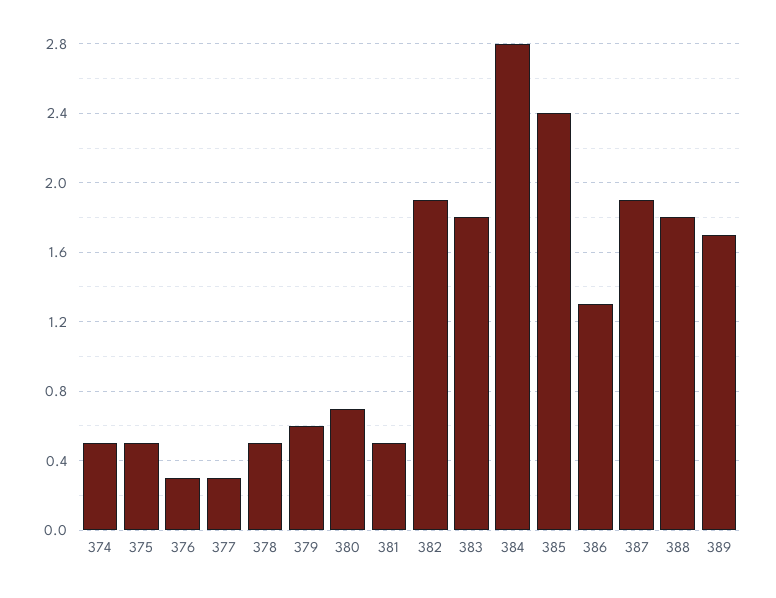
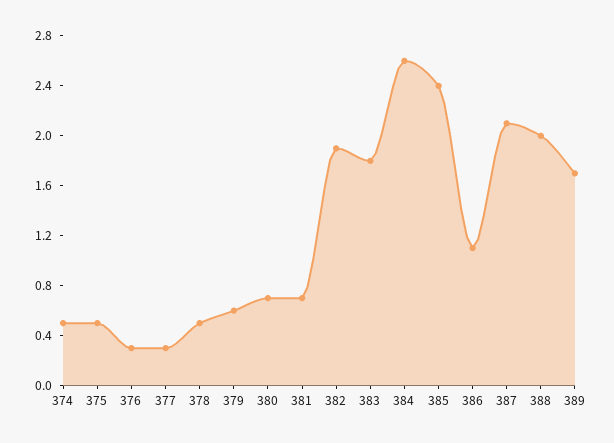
  {
    "374": 0.5,
    "375": 0.5,
    "376": 0.3,
    "377": 0.3,
    "378": 0.5,
    "379": 0.6,
    "380": 0.7,
-   "381": 0.5,
+   "381": 0.7,
    "382": 1.9,
    "383": 1.8,
-   "384": 2.8,
+   "384": 2.6,
    "385": 2.4,
-   "386": 1.3,
+   "386": 1.1,
-   "387": 1.9,
+   "387": 2.1,
-   "388": 1.8,
+   "388": 2,
    "389": 1.7
  }

